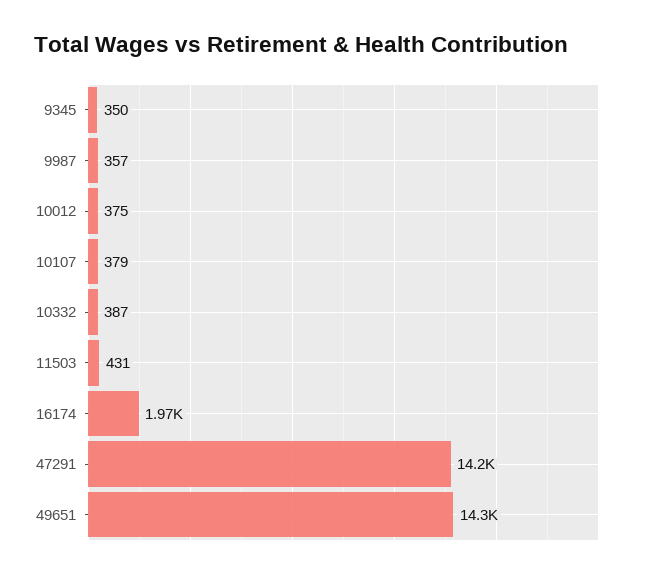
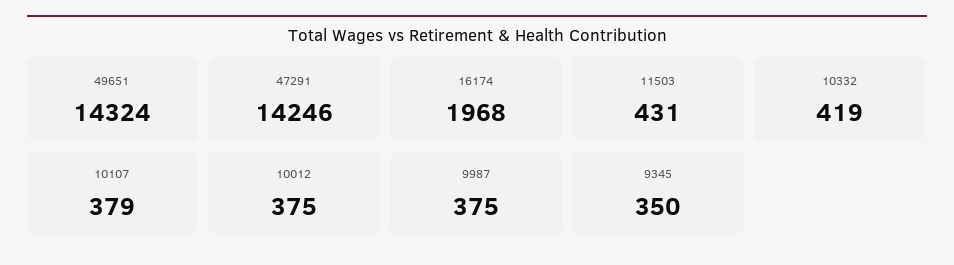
  {
    "9345": 350,
-   "9987": 357,
+   "9987": 375,
    "10012": 375,
    "10107": 379,
-   "10332": 387,
+   "10332": 419,
    "11503": 431,
    "16174": 1968,
    "47291": 14246,
    "49651": 14324
  }

